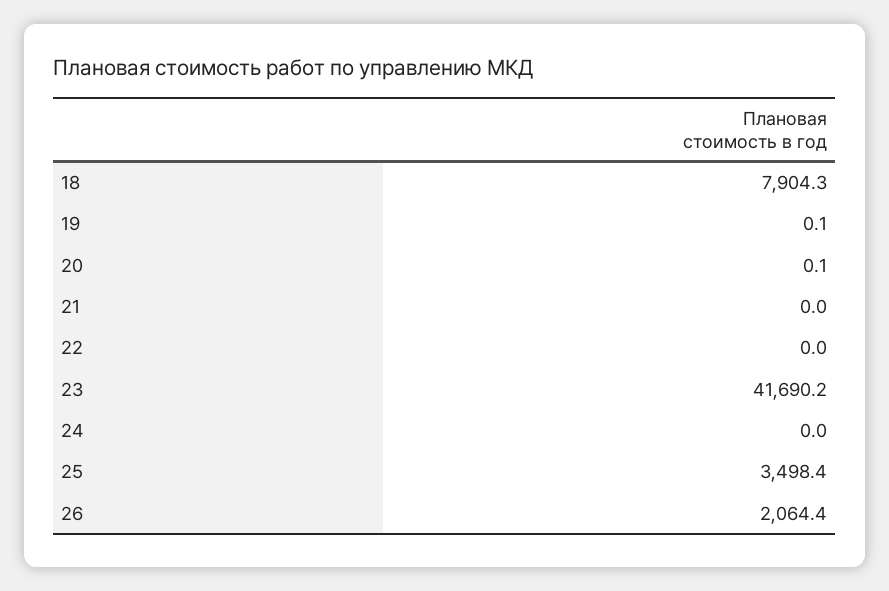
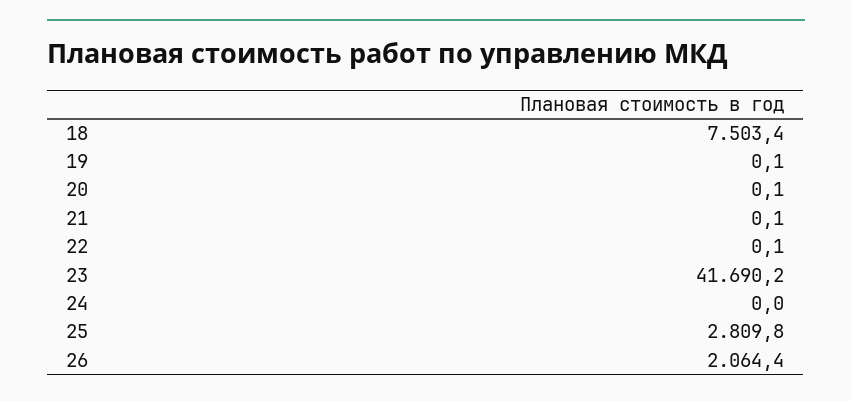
  {
-   "18": 7904.3,
+   "18": 7503.4,
    "19": 0.1,
    "20": 0.1,
-   "21": 0,
+   "21": 0.1,
-   "22": 0,
+   "22": 0.1,
    "23": 41690.2,
    "24": 0,
-   "25": 3498.4,
+   "25": 2809.8,
    "26": 2064.4
  }

